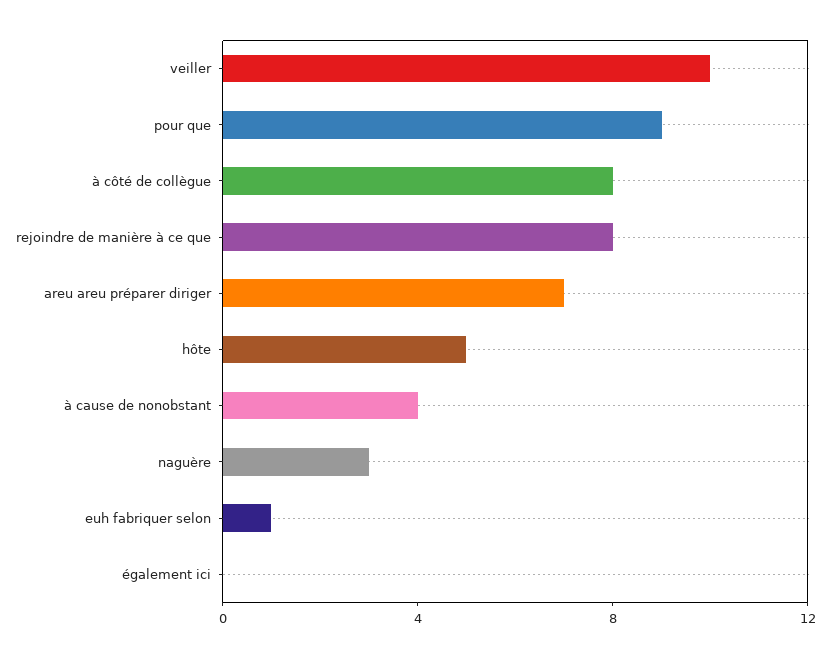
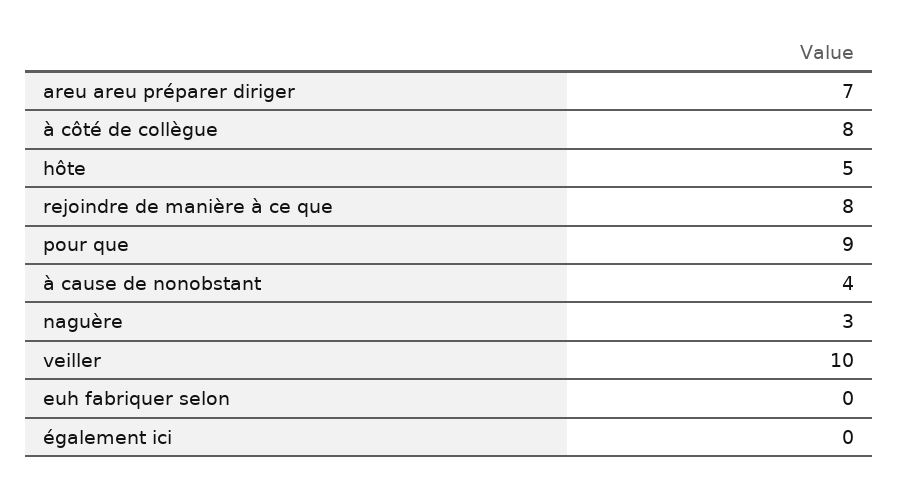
  {
    "veiller": 10,
    "pour que": 9,
    "à côté de collègue": 8,
    "rejoindre de manière à ce que": 8,
    "areu areu préparer diriger": 7,
    "hôte": 5,
    "à cause de nonobstant": 4,
    "naguère": 3,
-   "euh fabriquer selon": 1,
+   "euh fabriquer selon": 0,
    "également ici": 0
  }

